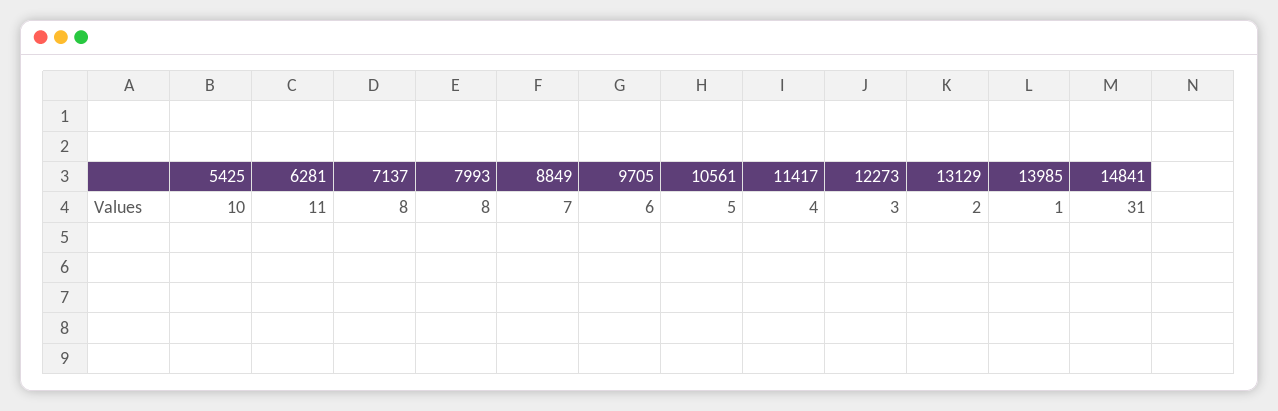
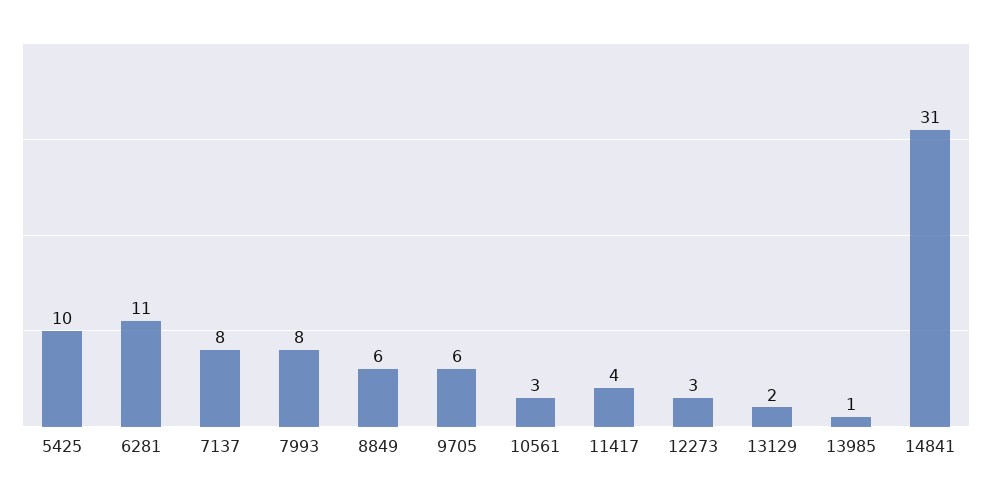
  {
    "5425": 10,
    "6281": 11,
    "7137": 8,
    "7993": 8,
-   "8849": 7,
+   "8849": 6,
    "9705": 6,
-   "10561": 5,
+   "10561": 3,
    "11417": 4,
    "12273": 3,
    "13129": 2,
    "13985": 1,
    "14841": 31
  }

